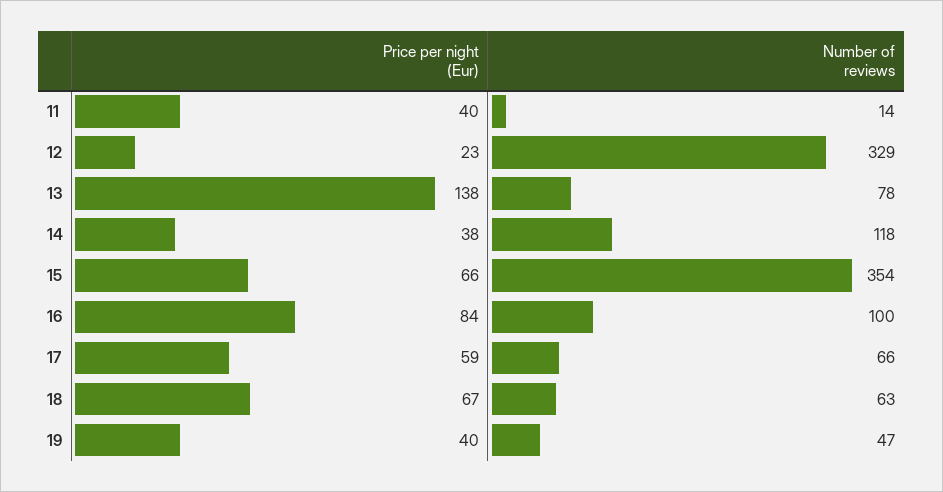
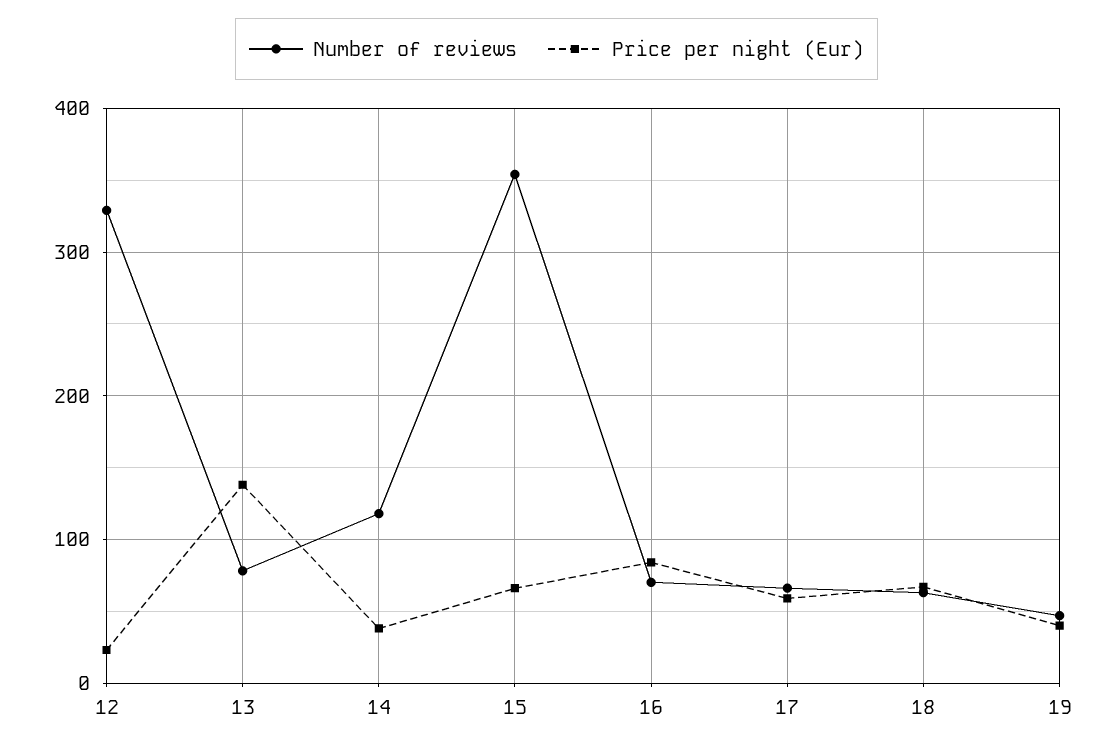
  {
    "Price per night (Eur)": {
-     "11": 40,
      "12": 23,
      "13": 138,
      "14": 38,
      "15": 66,
      "16": 84,
      "17": 59,
      "18": 67,
      "19": 40
    },
    "Number of reviews": {
-     "11": 14,
      "12": 329,
      "13": 78,
      "14": 118,
      "15": 354,
-     "16": 100,
+     "16": 70,
      "17": 66,
      "18": 63,
      "19": 47
    }
  }

